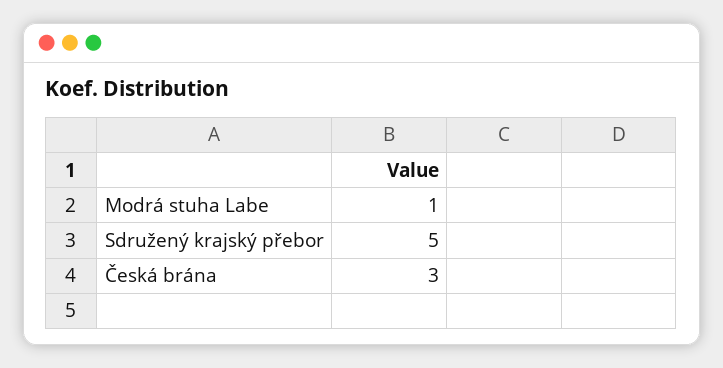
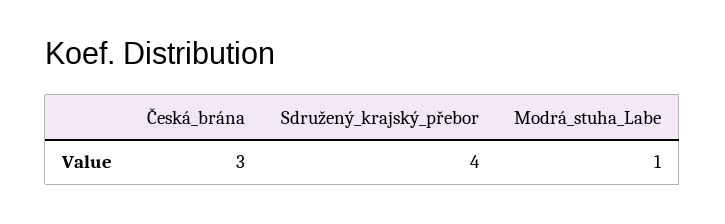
  {
    "Modrá stuha Labe": 1,
-   "Sdružený krajský přebor": 5,
+   "Sdružený krajský přebor": 4,
    "Česká brána": 3
  }

